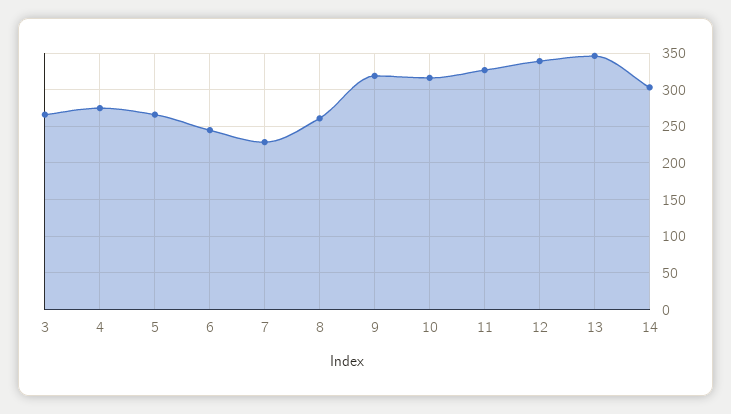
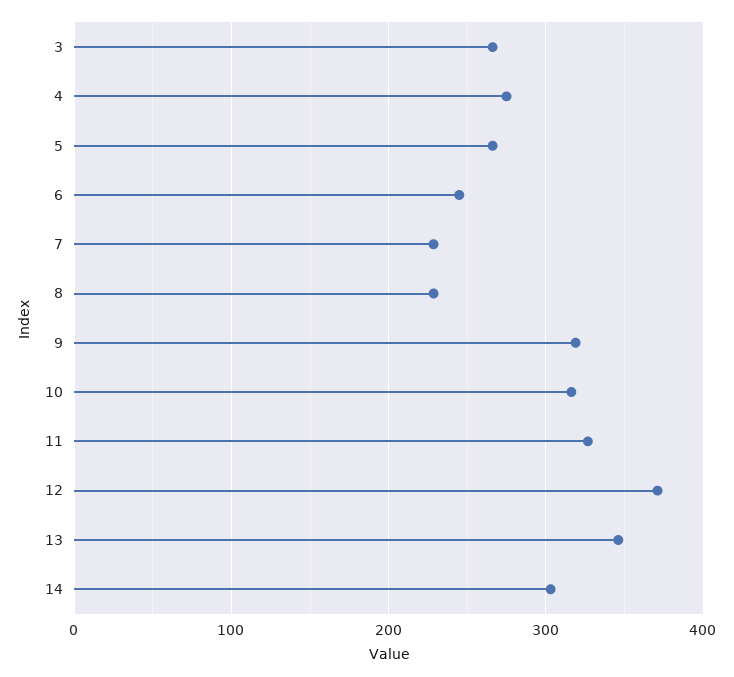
  {
    "3": 270,
    "4": 270,
    "5": 270,
    "6": 240,
    "7": 230,
-   "8": 260,
+   "8": 230,
    "9": 320,
    "10": 320,
    "11": 330,
-   "12": 340,
+   "12": 370,
    "13": 350,
    "14": 300
  }

